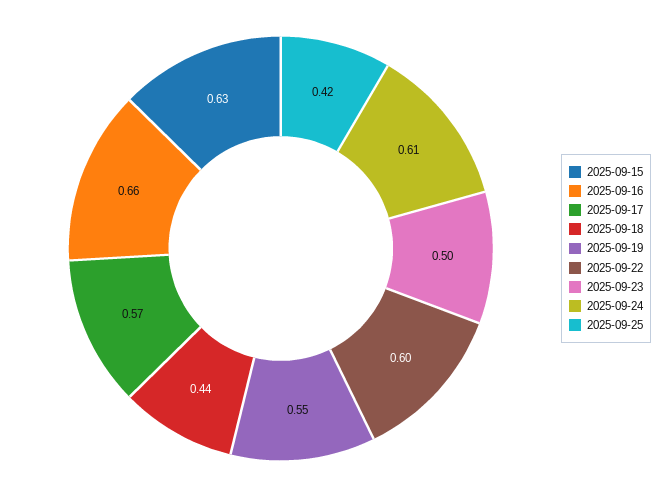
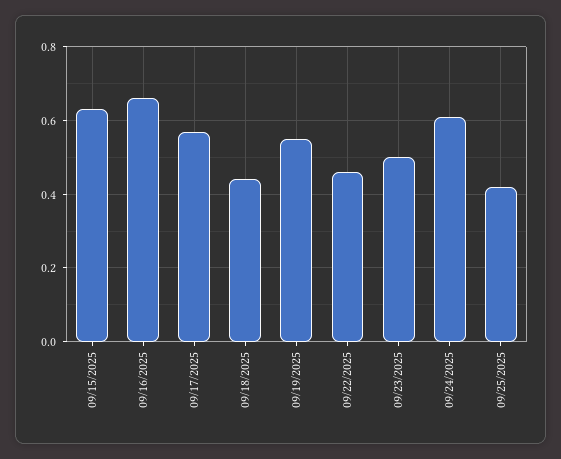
  {
    "2025-09-15": 0.63,
    "2025-09-16": 0.66,
    "2025-09-17": 0.57,
    "2025-09-18": 0.44,
    "2025-09-19": 0.55,
-   "2025-09-22": 0.6,
+   "2025-09-22": 0.45,
    "2025-09-23": 0.5,
    "2025-09-24": 0.61,
    "2025-09-25": 0.42
  }

